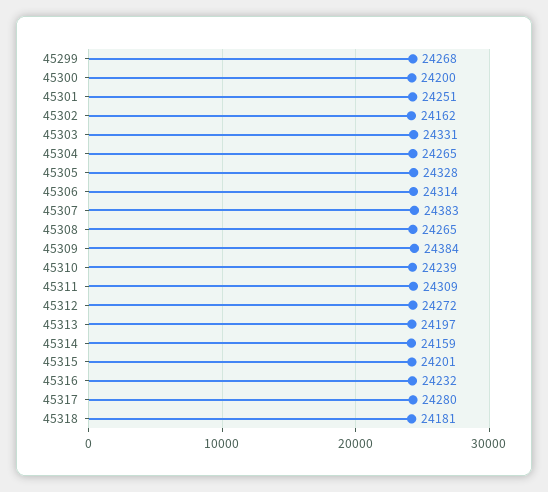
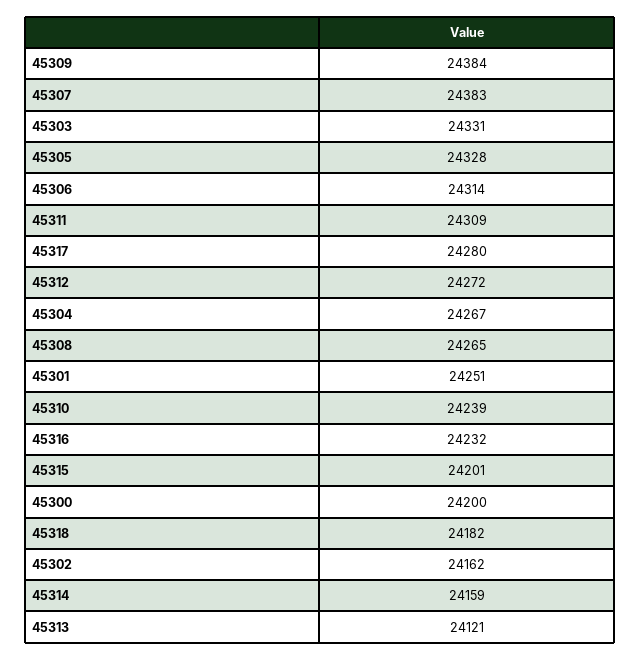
  {
-   "45299": 24268,
    "45300": 24200,
    "45301": 24251,
    "45302": 24162,
    "45303": 24331,
-   "45304": 24265,
+   "45304": 24267,
    "45305": 24328,
    "45306": 24314,
    "45307": 24383,
    "45308": 24265,
    "45309": 24384,
    "45310": 24239,
    "45311": 24309,
    "45312": 24272,
-   "45313": 24197,
+   "45313": 24121,
    "45314": 24159,
    "45315": 24201,
    "45316": 24232,
    "45317": 24280,
-   "45318": 24181
+   "45318": 24182
  }

